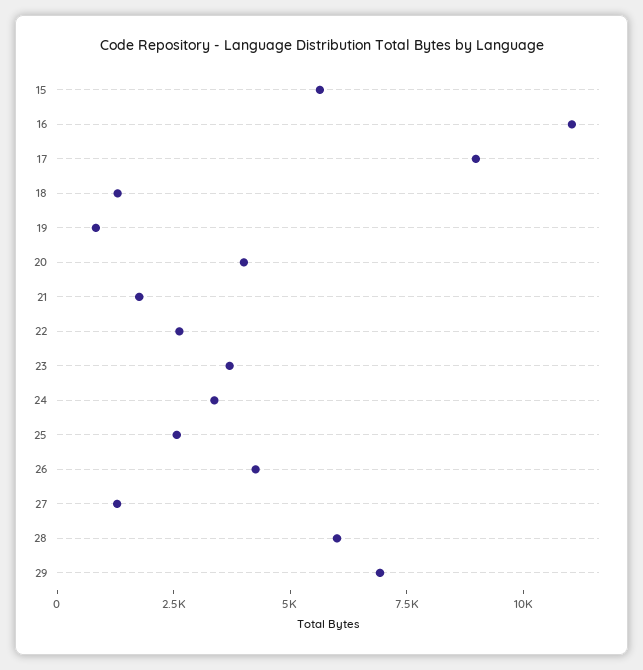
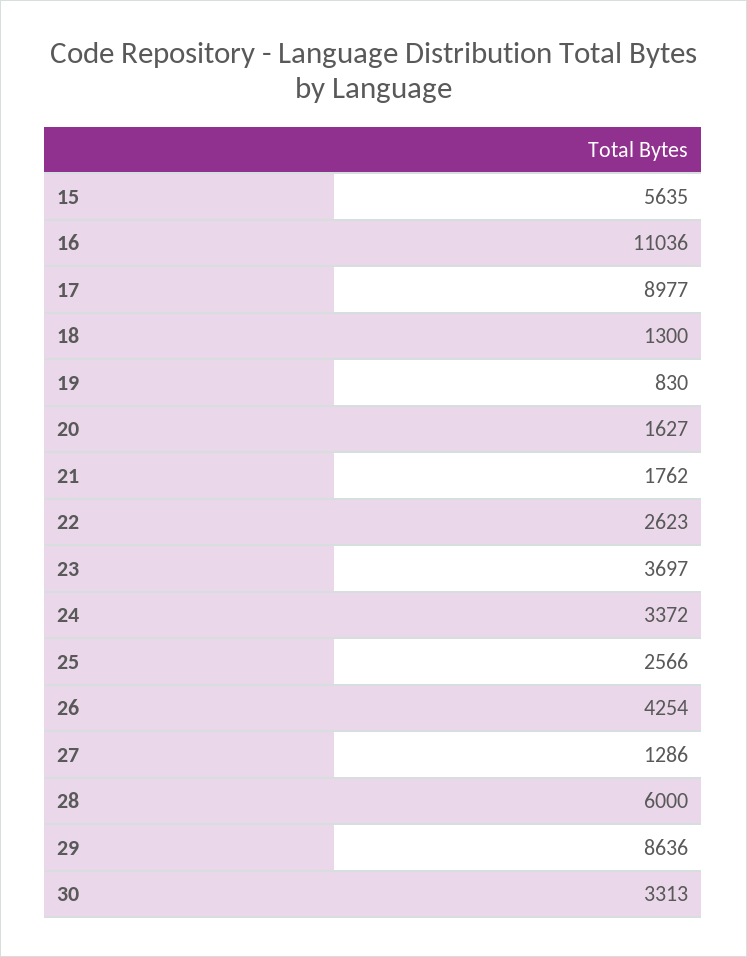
  {
    "15": 5635,
    "16": 11036,
    "17": 8977,
    "18": 1300,
    "19": 830,
-   "20": 4000,
+   "20": 1627,
    "21": 1762,
    "22": 2623,
    "23": 3697,
    "24": 3372,
    "25": 2566,
    "26": 4254,
    "27": 1286,
    "28": 6000,
-   "29": 7000
+   "29": 8636,
+   "30": 3313
  }

